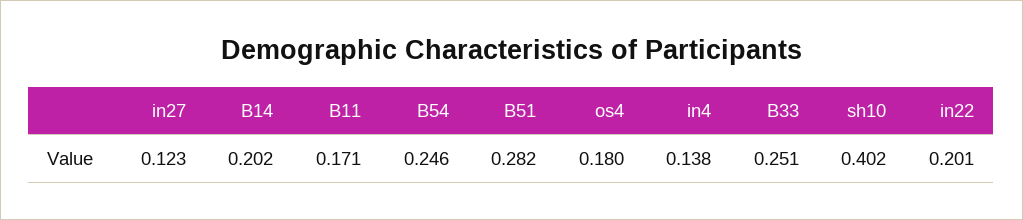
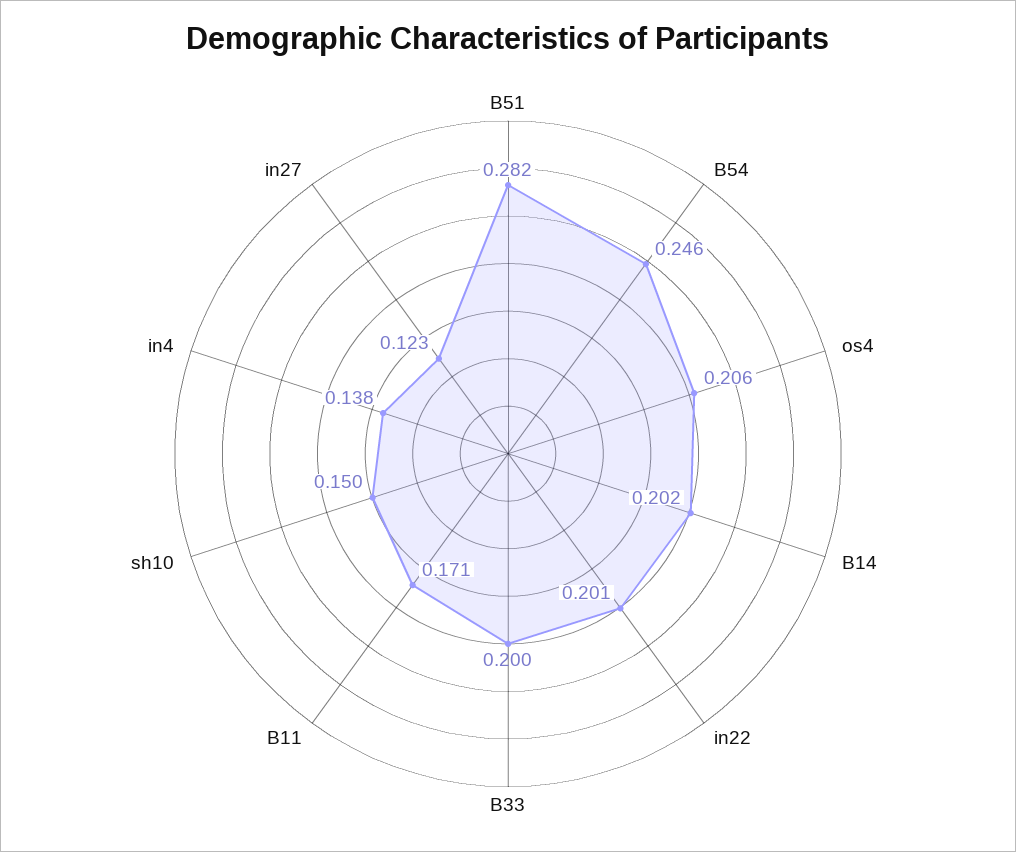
  {
    "in27": 0.123,
    "B14": 0.202,
    "B11": 0.171,
    "B54": 0.246,
    "B51": 0.282,
-   "os4": 0.18,
+   "os4": 0.206,
    "in4": 0.138,
-   "B33": 0.251,
+   "B33": 0.2,
-   "sh10": 0.402,
+   "sh10": 0.15,
    "in22": 0.201
  }

